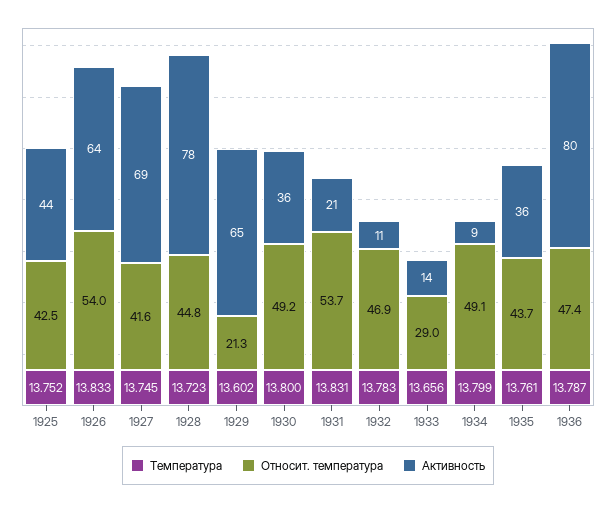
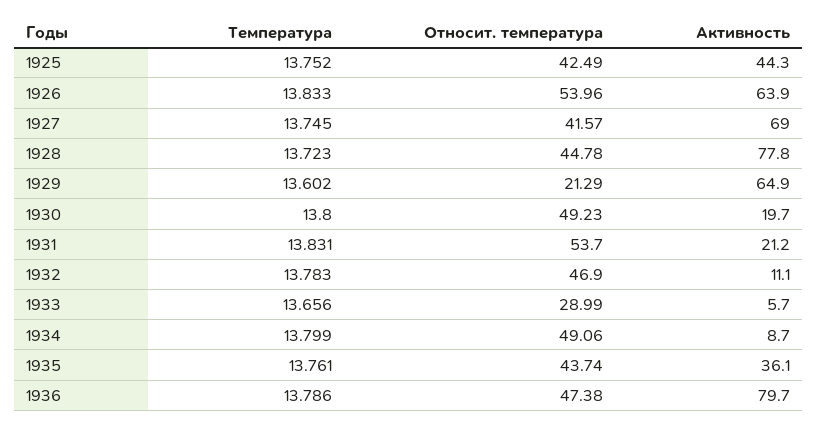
  {
    "Температура": {
      "1925": 13.752,
      "1926": 13.833,
      "1927": 13.745,
      "1928": 13.723,
      "1929": 13.602,
      "1930": 13.8,
      "1931": 13.831,
      "1932": 13.783,
      "1933": 13.656,
      "1934": 13.799,
      "1935": 13.761,
-     "1936": 13.787
+     "1936": 13.786
    },
    "Относит. температура": {
      "1925": 42.49,
      "1926": 53.96,
      "1927": 41.57,
      "1928": 44.78,
      "1929": 21.29,
      "1930": 49.23,
      "1931": 53.7,
      "1932": 46.9,
      "1933": 28.99,
      "1934": 49.06,
      "1935": 43.74,
      "1936": 47.38
    },
    "Активность": {
      "1925": 44.3,
      "1926": 63.9,
      "1927": 69,
      "1928": 77.8,
      "1929": 64.9,
-     "1930": 36,
+     "1930": 19.7,
      "1931": 21.2,
      "1932": 11.1,
-     "1933": 14,
+     "1933": 5.7,
      "1934": 8.7,
      "1935": 36.1,
      "1936": 79.7
    }
  }

